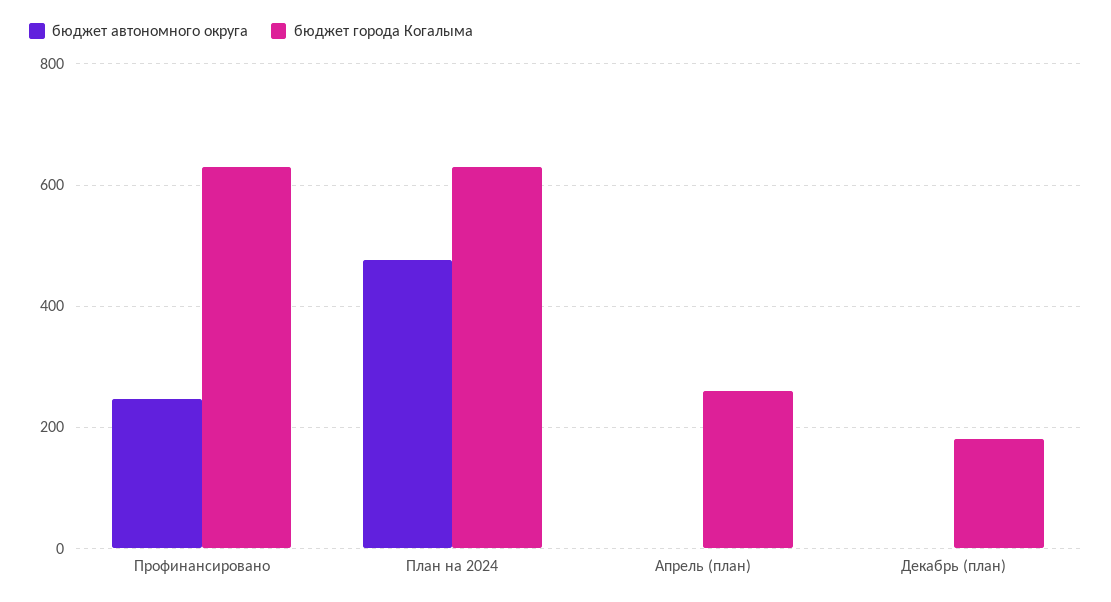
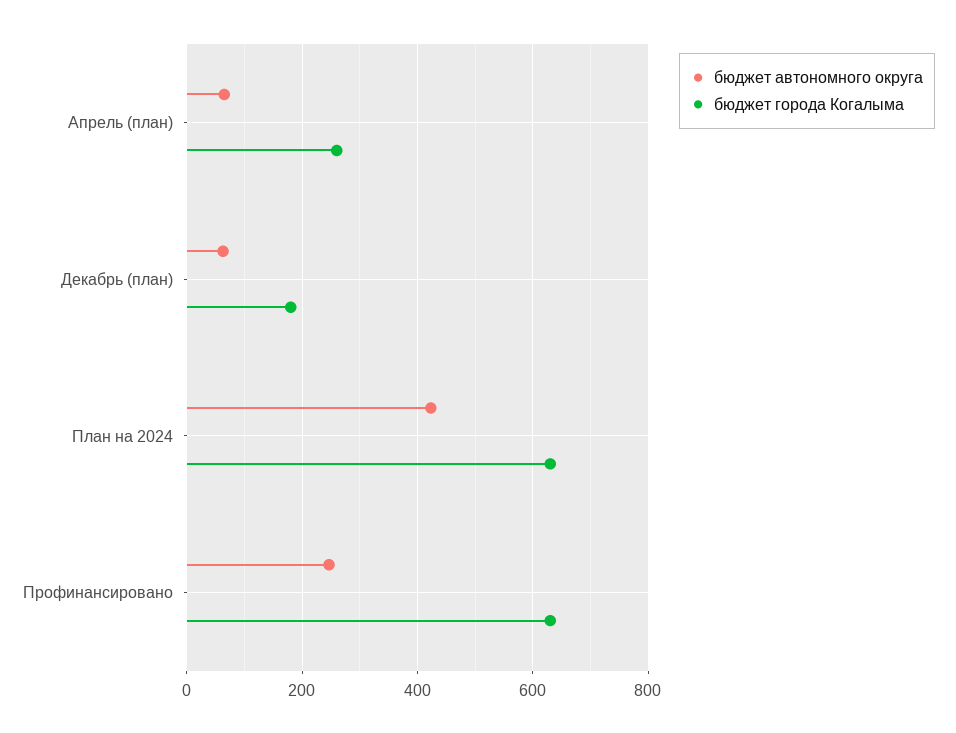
  {
    "бюджет автономного округа": {
      "Профинансировано": 240,
-     "План на 2024": 480,
+     "План на 2024": 420,
-     "Апрель (план)": 0,
+     "Апрель (план)": 60,
-     "Декабрь (план)": 0
+     "Декабрь (план)": 60
    },
    "бюджет города Когалыма": {
      "Профинансировано": 640,
      "План на 2024": 640,
      "Апрель (план)": 260,
      "Декабрь (план)": 180
    }
  }

